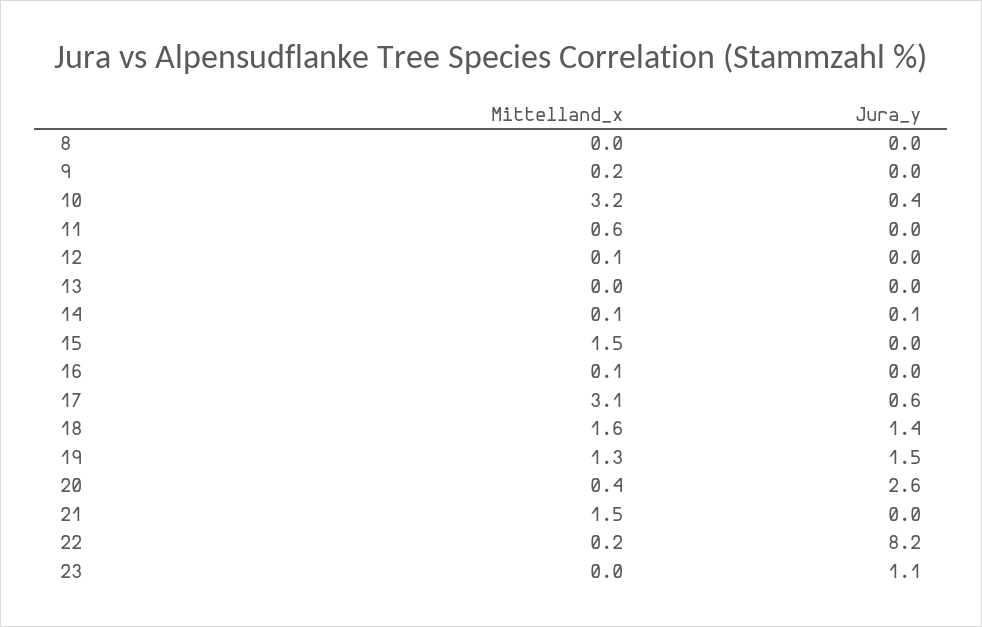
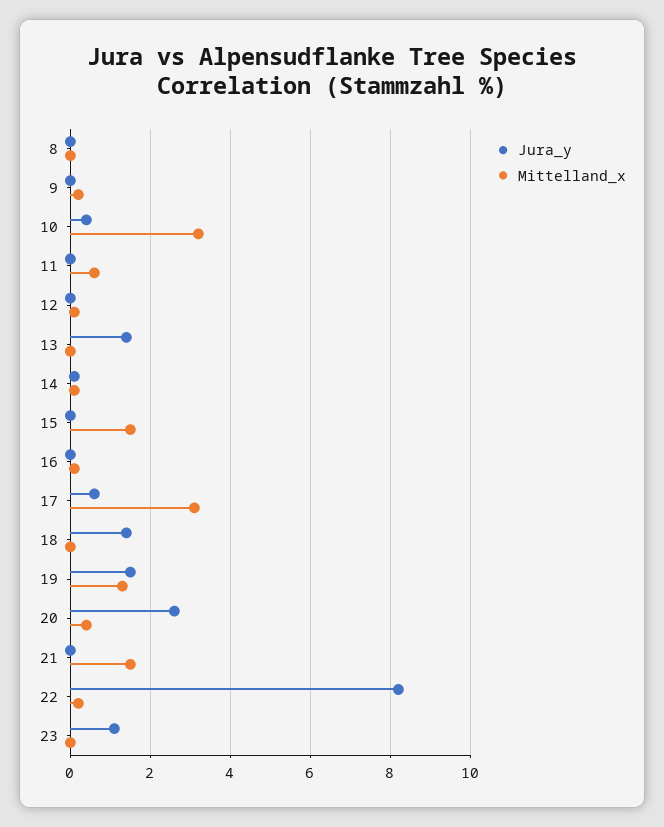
  {
    "Mittelland_x": {
      "8": 0,
      "9": 0.2,
      "10": 3.2,
      "11": 0.6,
      "12": 0.1,
      "13": 0,
      "14": 0.1,
      "15": 1.5,
      "16": 0.1,
      "17": 3.1,
-     "18": 1.6,
+     "18": 0,
      "19": 1.3,
      "20": 0.4,
      "21": 1.5,
      "22": 0.2,
      "23": 0
    },
    "Jura_y": {
      "8": 0,
      "9": 0,
      "10": 0.4,
      "11": 0,
      "12": 0,
-     "13": 0,
+     "13": 1.5,
      "14": 0.1,
      "15": 0,
      "16": 0,
      "17": 0.6,
      "18": 1.4,
      "19": 1.5,
      "20": 2.6,
      "21": 0,
      "22": 8.2,
      "23": 1.1
    }
  }

